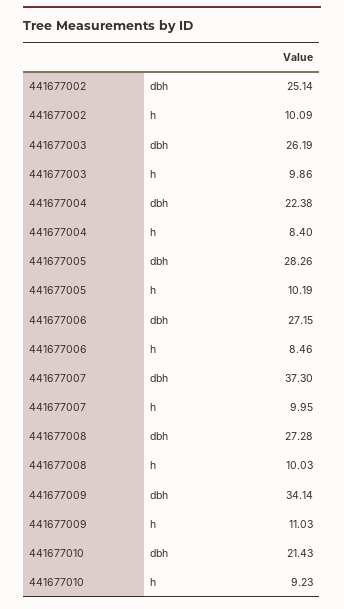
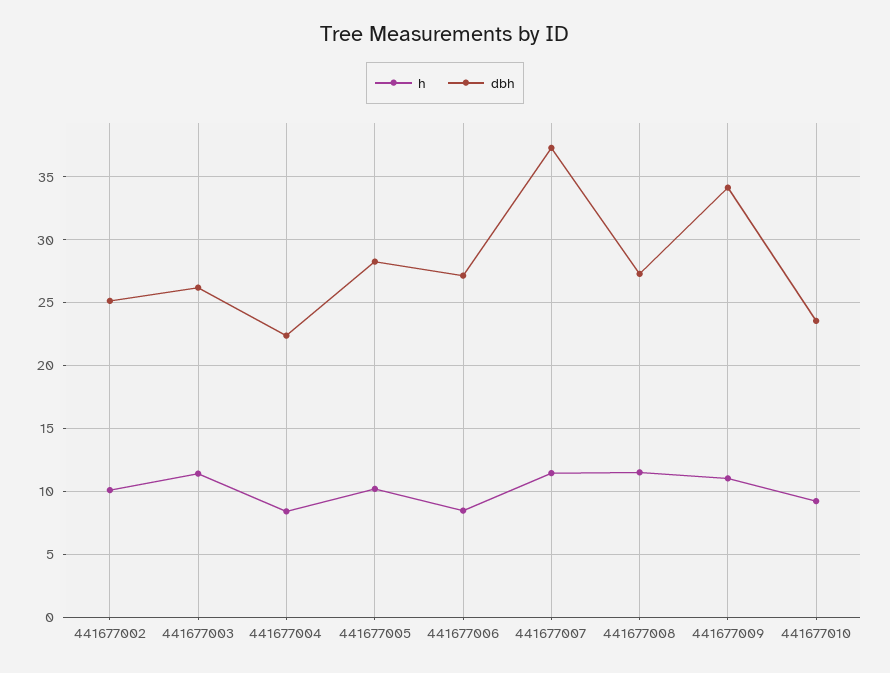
  {
    "dbh": {
      "441677002": 25.14,
      "441677003": 26.19,
      "441677004": 22.38,
      "441677005": 28.26,
      "441677006": 27.15,
      "441677007": 37.3,
      "441677008": 27.28,
      "441677009": 34.14,
-     "441677010": 21.43
+     "441677010": 23.5
    },
    "h": {
      "441677002": 10.09,
-     "441677003": 9.86,
+     "441677003": 11.5,
      "441677004": 8.4,
      "441677005": 10.19,
      "441677006": 8.46,
-     "441677007": 9.95,
+     "441677007": 11.5,
-     "441677008": 10.03,
+     "441677008": 11.5,
      "441677009": 11.03,
      "441677010": 9.23
    }
  }

